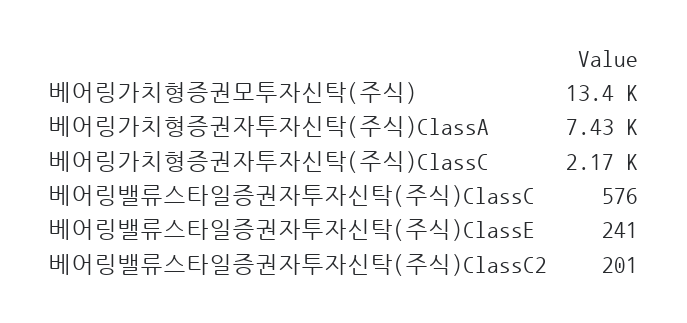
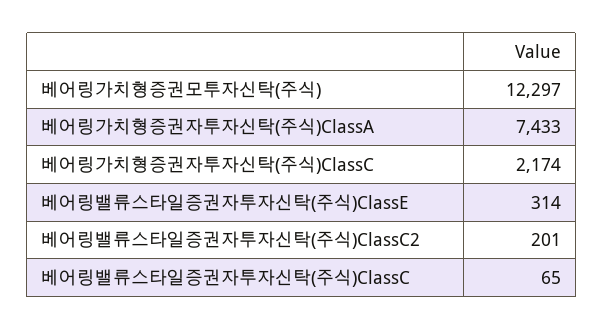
  {
-   "베어링가치형증권모투자신탁(주식)": 13400,
+   "베어링가치형증권모투자신탁(주식)": 12297,
    "베어링가치형증권자투자신탁(주식)ClassA": 7433,
    "베어링가치형증권자투자신탁(주식)ClassC": 2174,
-   "베어링밸류스타일증권자투자신탁(주식)ClassC": 576,
+   "베어링밸류스타일증권자투자신탁(주식)ClassC": 65,
-   "베어링밸류스타일증권자투자신탁(주식)ClassE": 241,
+   "베어링밸류스타일증권자투자신탁(주식)ClassE": 314,
    "베어링밸류스타일증권자투자신탁(주식)ClassC2": 201
  }

